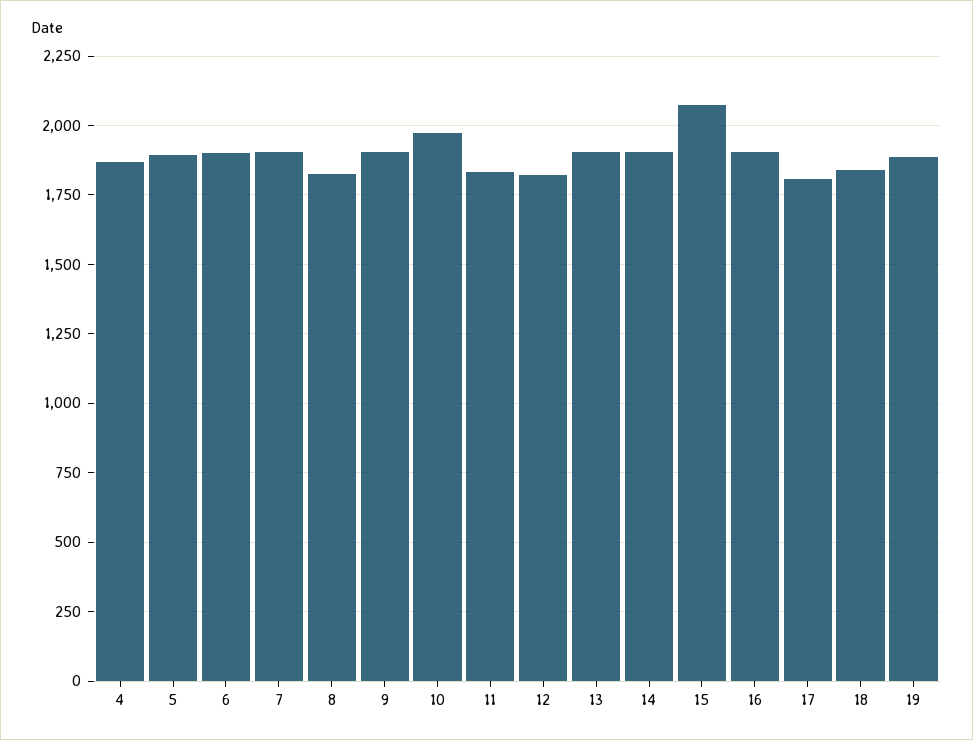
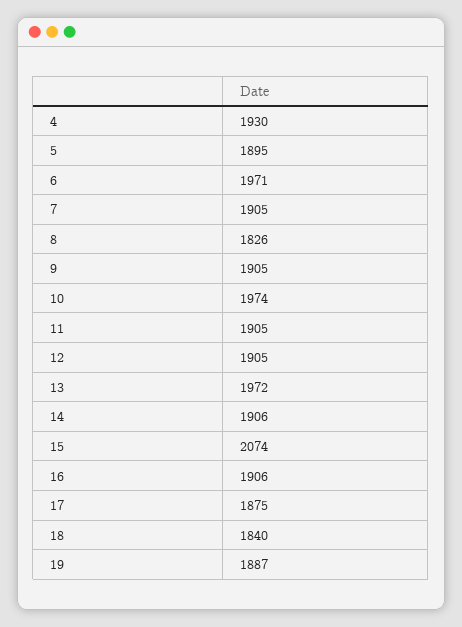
  {
-   "4": 1875,
+   "4": 1930,
    "5": 1895,
-   "6": 1900,
+   "6": 1971,
    "7": 1905,
    "8": 1826,
    "9": 1905,
    "10": 1974,
-   "11": 1825,
+   "11": 1905,
-   "12": 1825,
+   "12": 1905,
-   "13": 1900,
+   "13": 1972,
    "14": 1906,
    "15": 2074,
    "16": 1906,
-   "17": 1800,
+   "17": 1875,
    "18": 1840,
    "19": 1887
  }

